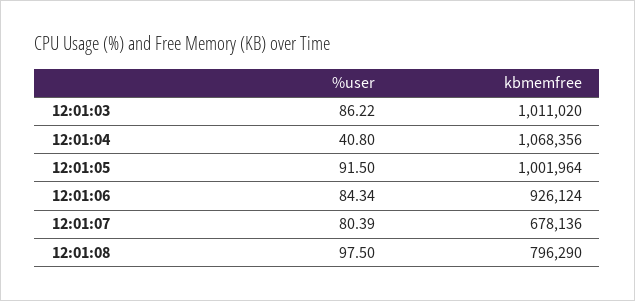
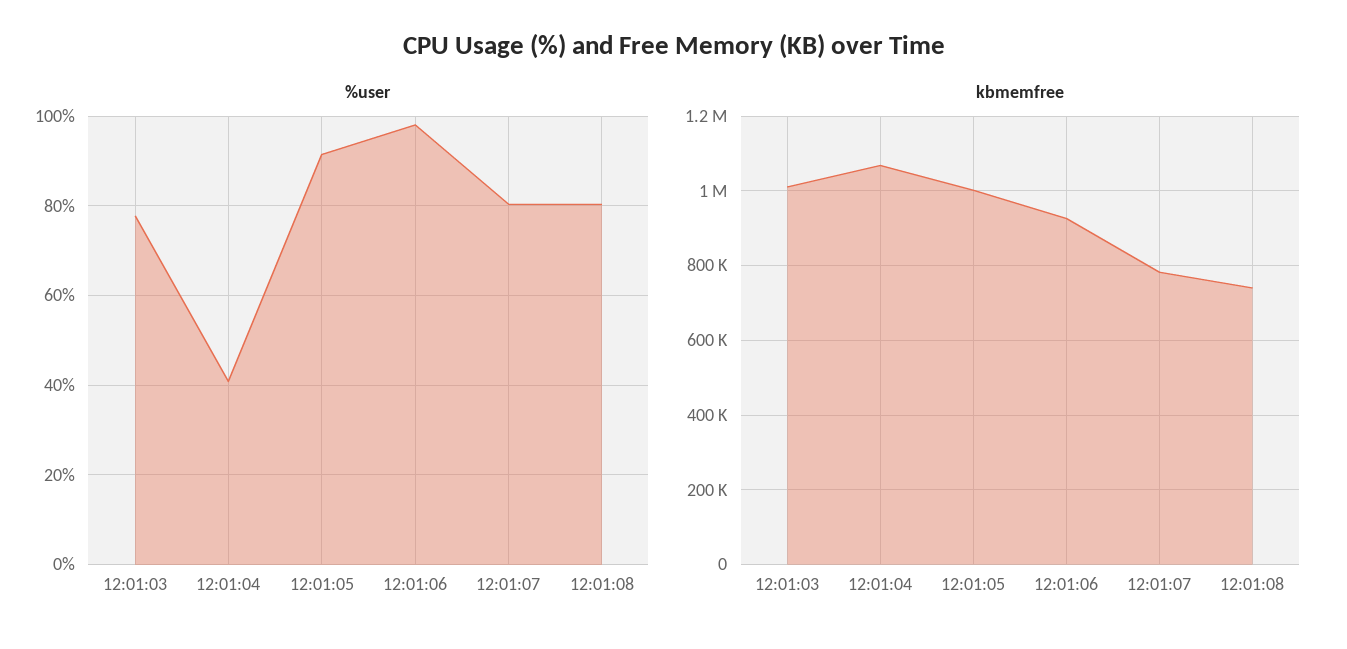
  {
    "%user": {
-     "12:01:03": 86.22,
+     "12:01:03": 78,
      "12:01:04": 40.8,
      "12:01:05": 91.5,
-     "12:01:06": 84.34,
+     "12:01:06": 98,
      "12:01:07": 80.39,
-     "12:01:08": 97.5
+     "12:01:08": 80
    },
    "kbmemfree": {
      "12:01:03": 1011020,
      "12:01:04": 1068356,
      "12:01:05": 1001964,
      "12:01:06": 926124,
-     "12:01:07": 678136,
+     "12:01:07": 780000,
-     "12:01:08": 796290
+     "12:01:08": 740000
    }
  }

